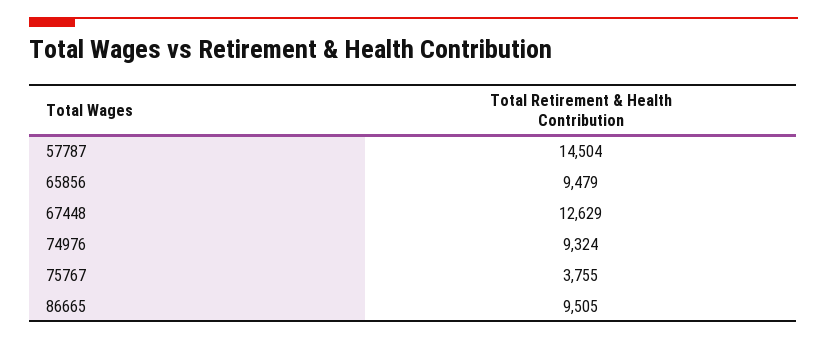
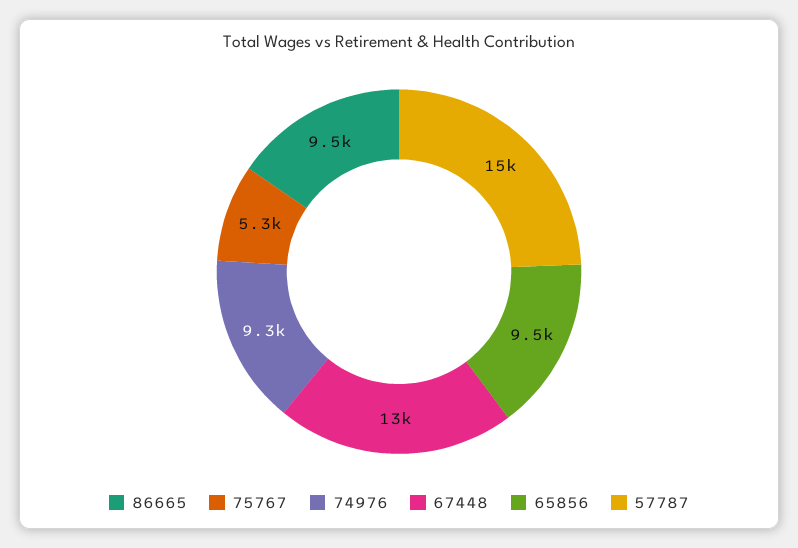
  {
    "57787": 14504,
    "65856": 9479,
    "67448": 12629,
    "74976": 9324,
-   "75767": 3755,
+   "75767": 5300,
    "86665": 9505
  }

